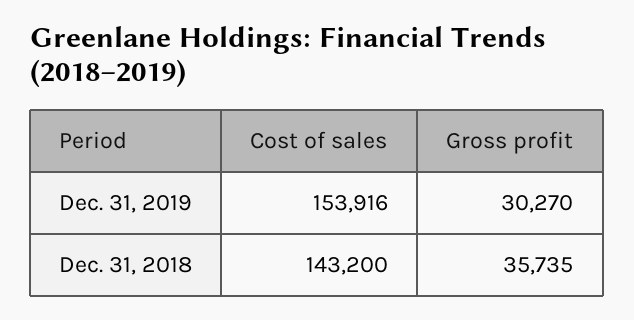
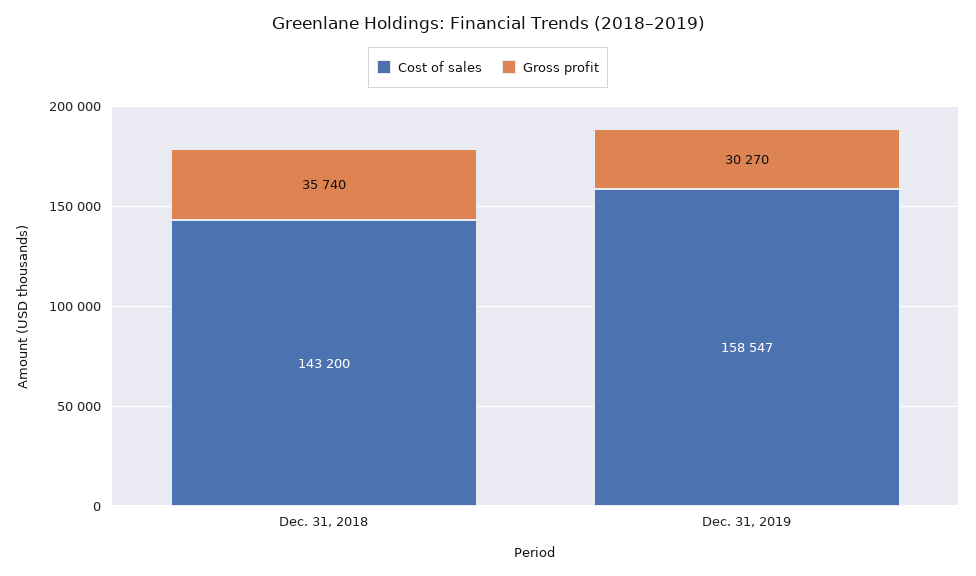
  {
    "Cost of sales": {
-     "Dec. 31, 2019": 153916,
+     "Dec. 31, 2019": 158547,
      "Dec. 31, 2018": 143200
    },
    "Gross profit": {
      "Dec. 31, 2019": 30270,
-     "Dec. 31, 2018": 35735
+     "Dec. 31, 2018": 35740
    }
  }

